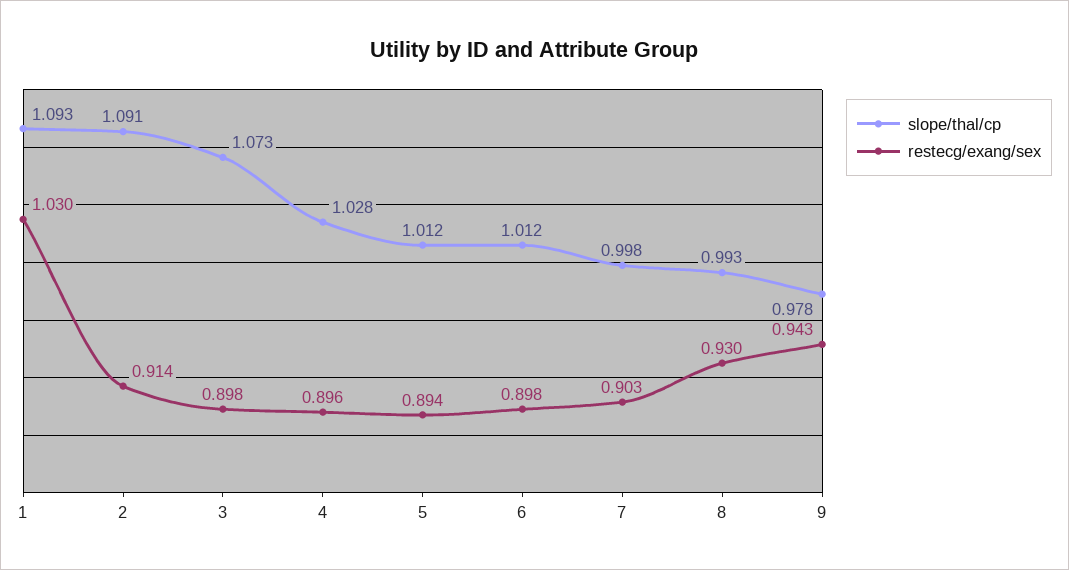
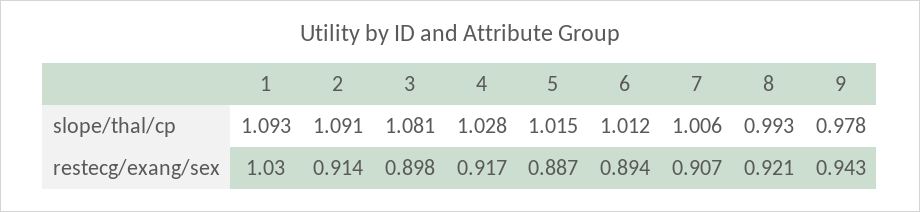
  {
    "slope/thal/cp": {
      "1": 1.093,
      "2": 1.091,
-     "3": 1.073,
+     "3": 1.081,
      "4": 1.028,
-     "5": 1.012,
+     "5": 1.015,
      "6": 1.012,
-     "7": 0.998,
+     "7": 1.006,
      "8": 0.993,
      "9": 0.978
    },
    "restecg/exang/sex": {
      "1": 1.03,
      "2": 0.914,
      "3": 0.898,
-     "4": 0.896,
+     "4": 0.917,
-     "5": 0.894,
+     "5": 0.887,
-     "6": 0.898,
+     "6": 0.894,
-     "7": 0.903,
+     "7": 0.907,
-     "8": 0.93,
+     "8": 0.921,
      "9": 0.943
    }
  }

